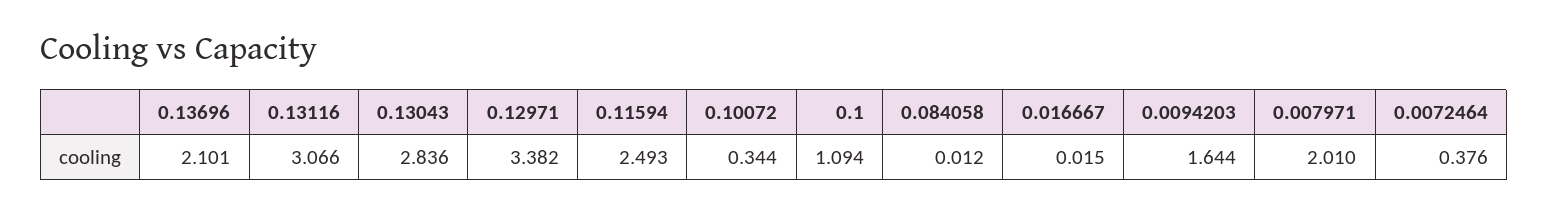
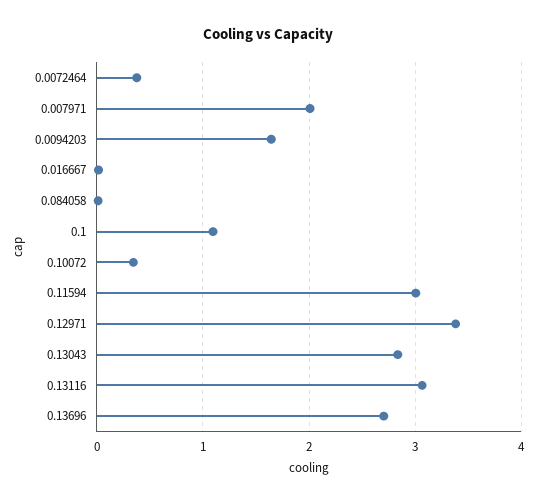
  {
-   "0.13696": 2.101,
+   "0.13696": 2.7,
    "0.13116": 3.066,
    "0.13043": 2.836,
    "0.12971": 3.382,
-   "0.11594": 2.493,
+   "0.11594": 3,
    "0.10072": 0.344,
    "0.1": 1.094,
    "0.084058": 0.012,
    "0.016667": 0.015,
    "0.0094203": 1.644,
    "0.007971": 2.01,
    "0.0072464": 0.376
  }

